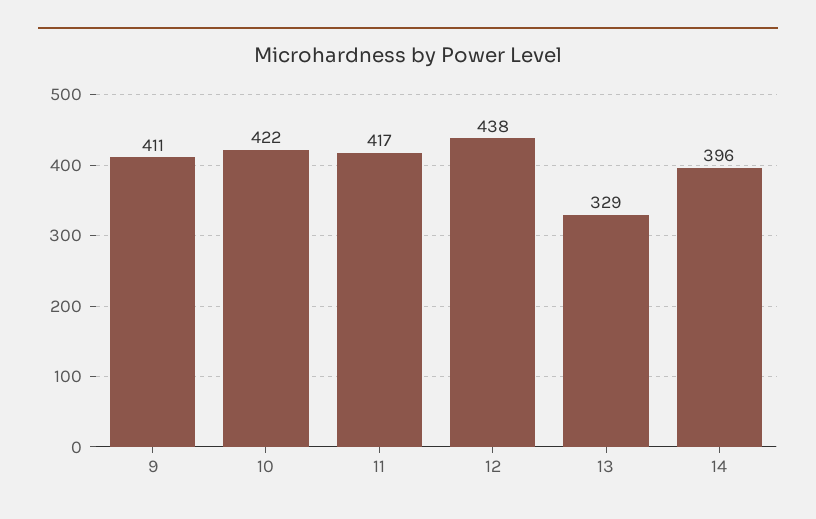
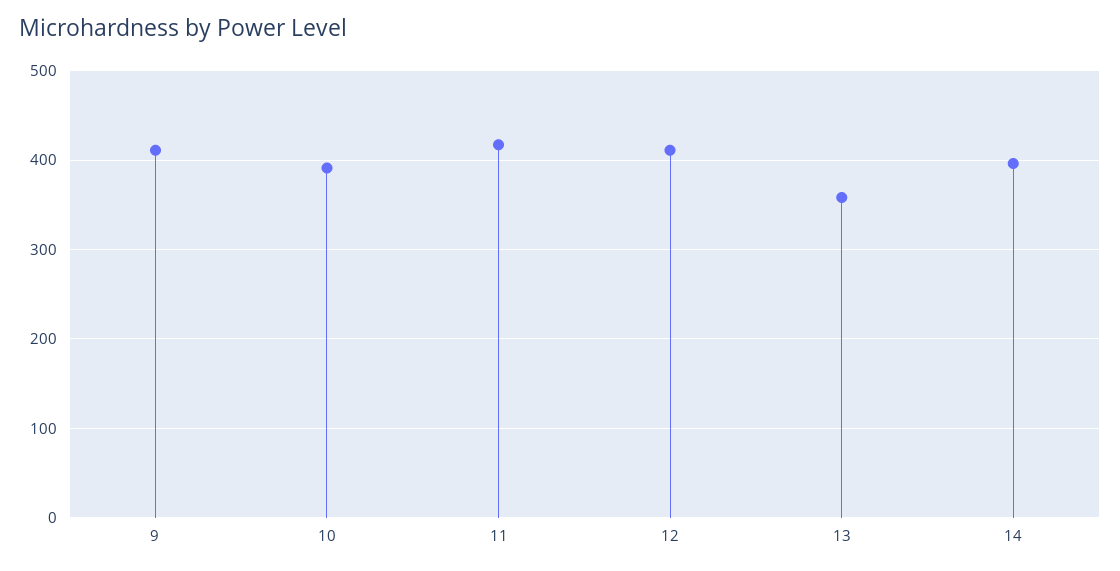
  {
    "9": 411,
-   "10": 422,
+   "10": 390,
    "11": 417,
-   "12": 438,
+   "12": 410,
-   "13": 329,
+   "13": 360,
    "14": 396
  }

